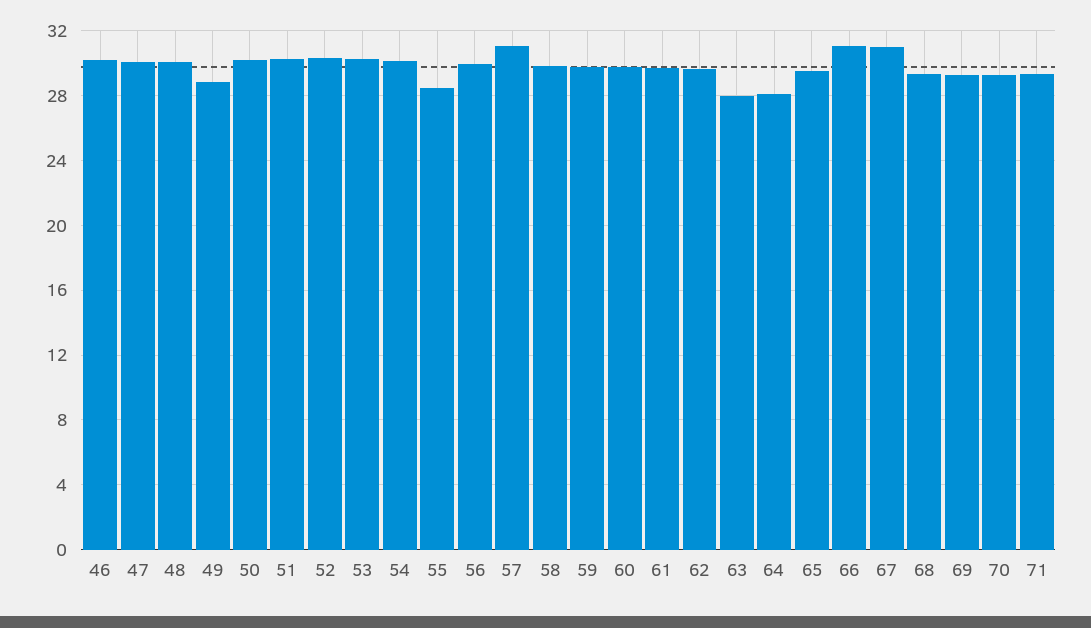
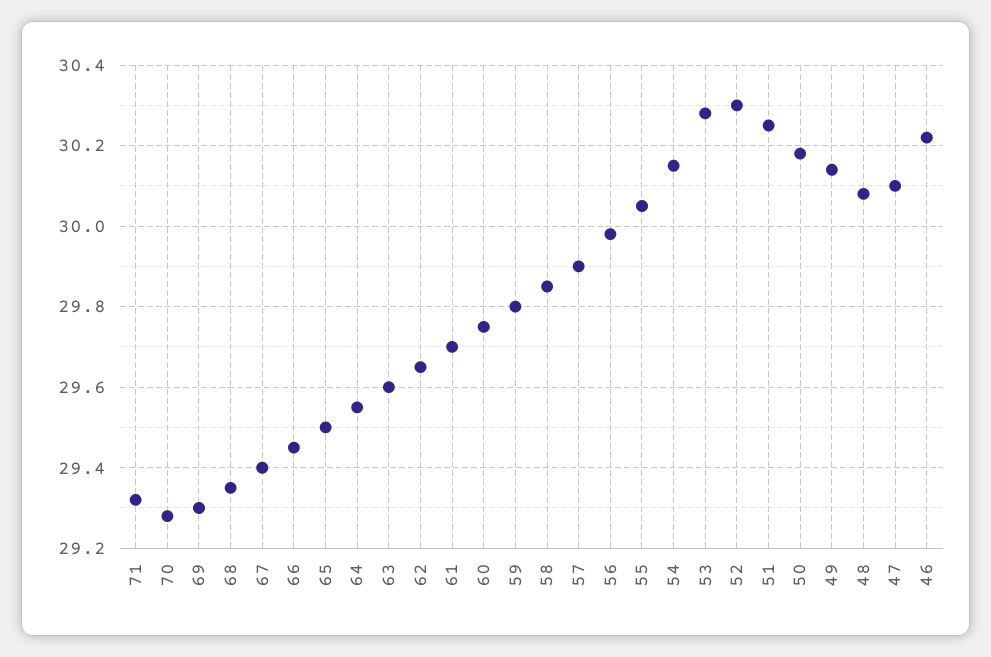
  {
    "46": 30.2,
    "47": 30.1,
    "48": 30.1,
-   "49": 29,
+   "49": 30.15,
    "50": 30.2,
    "51": 30.25,
    "52": 30.3,
    "53": 30.3,
    "54": 30.15,
-   "55": 28.5,
+   "55": 30.05,
    "56": 30,
-   "57": 31,
+   "57": 29.9,
    "58": 29.85,
    "59": 29.8,
    "60": 29.75,
    "61": 29.7,
    "62": 29.65,
-   "63": 28,
+   "63": 29.6,
-   "64": 28,
+   "64": 29.55,
    "65": 29.5,
-   "66": 31,
+   "66": 29.45,
-   "67": 31,
+   "67": 29.4,
    "68": 29.35,
    "69": 29.3,
    "70": 29.3,
    "71": 29.3
  }

